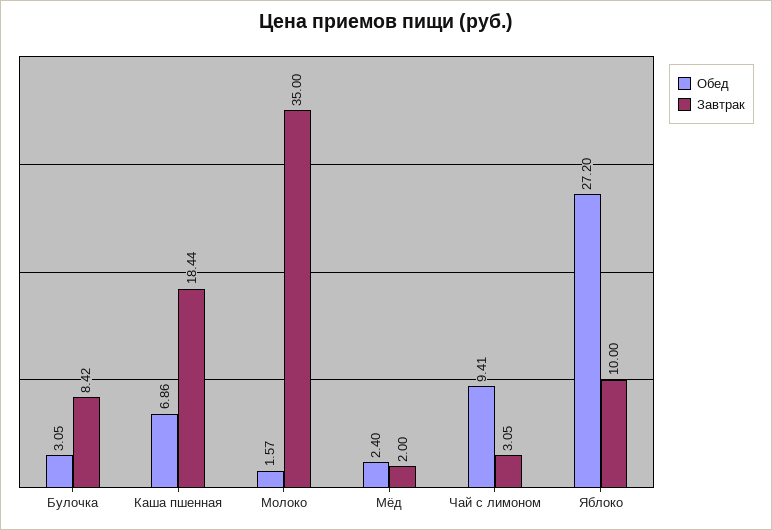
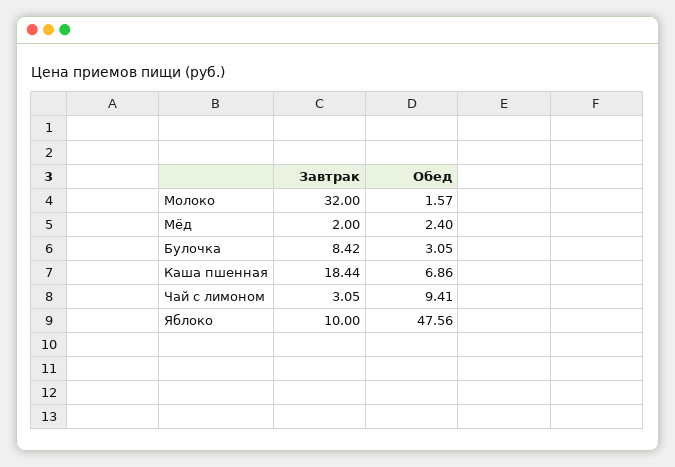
  {
    "Обед": {
      "Булочка": 3.05,
      "Каша пшенная": 6.86,
      "Молоко": 1.57,
      "Мёд": 2.4,
      "Чай с лимоном": 9.41,
-     "Яблоко": 27.2
+     "Яблоко": 47.56
    },
    "Завтрак": {
      "Булочка": 8.42,
      "Каша пшенная": 18.44,
-     "Молоко": 35,
+     "Молоко": 32,
      "Мёд": 2,
      "Чай с лимоном": 3.05,
      "Яблоко": 10
    }
  }

